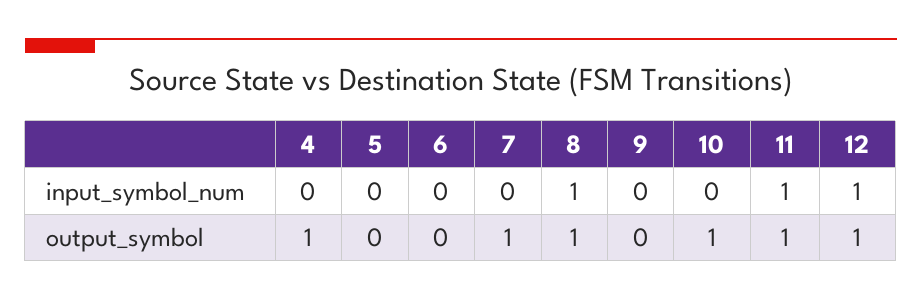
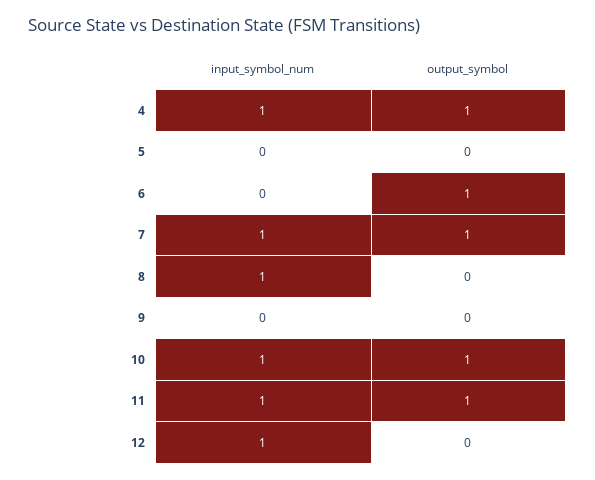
  {
    "4": {
-     "input_symbol_num": 0,
+     "input_symbol_num": 1,
      "output_symbol": 1
    },
    "5": {
      "input_symbol_num": 0,
      "output_symbol": 0
    },
    "6": {
      "input_symbol_num": 0,
-     "output_symbol": 0
+     "output_symbol": 1
    },
    "7": {
-     "input_symbol_num": 0,
+     "input_symbol_num": 1,
      "output_symbol": 1
    },
    "8": {
      "input_symbol_num": 1,
-     "output_symbol": 1
+     "output_symbol": 0
    },
    "9": {
      "input_symbol_num": 0,
      "output_symbol": 0
    },
    "10": {
-     "input_symbol_num": 0,
+     "input_symbol_num": 1,
      "output_symbol": 1
    },
    "11": {
      "input_symbol_num": 1,
      "output_symbol": 1
    },
    "12": {
      "input_symbol_num": 1,
-     "output_symbol": 1
+     "output_symbol": 0
    }
  }

